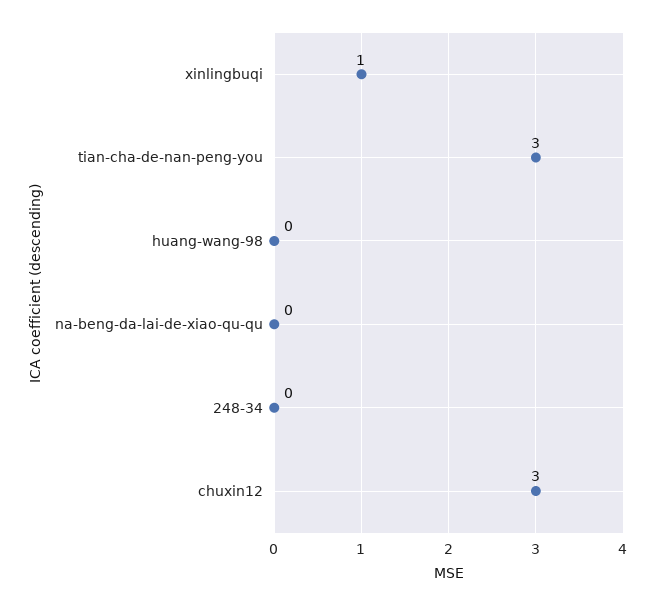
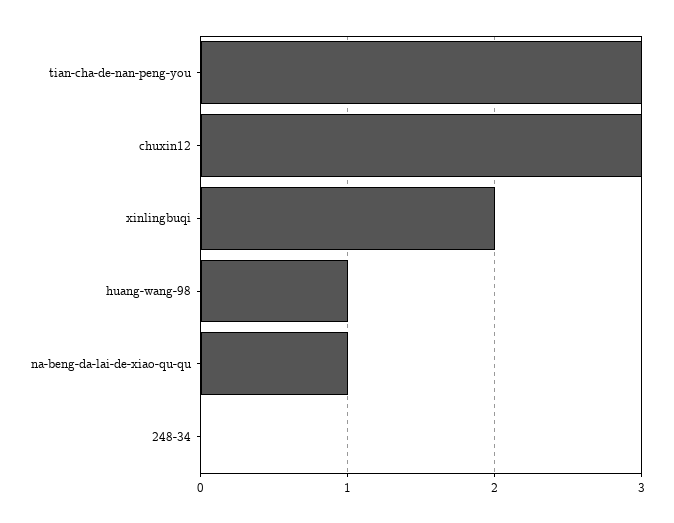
  {
-   "xinlingbuqi": 1,
+   "xinlingbuqi": 2,
    "tian-cha-de-nan-peng-you": 3,
-   "huang-wang-98": 0,
+   "huang-wang-98": 1,
-   "na-beng-da-lai-de-xiao-qu-qu": 0,
+   "na-beng-da-lai-de-xiao-qu-qu": 1,
    "248-34": 0,
    "chuxin12": 3
  }

